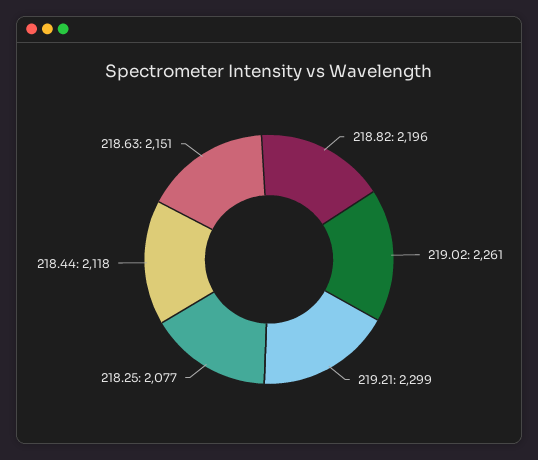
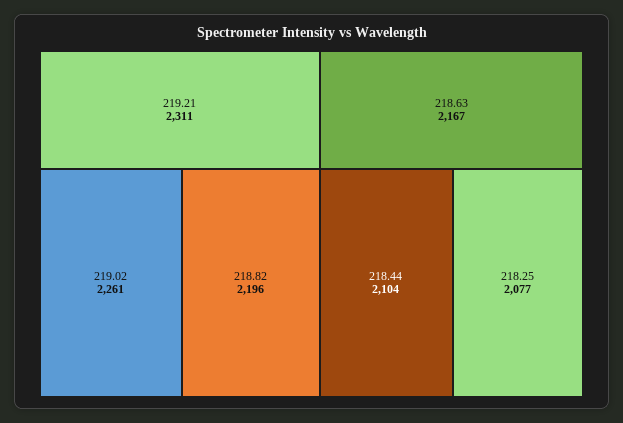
  {
    "218.82": 2196,
    "219.02": 2261,
-   "219.21": 2299,
+   "219.21": 2311,
    "218.25": 2077,
-   "218.44": 2118,
+   "218.44": 2104,
-   "218.63": 2151
+   "218.63": 2167
  }

